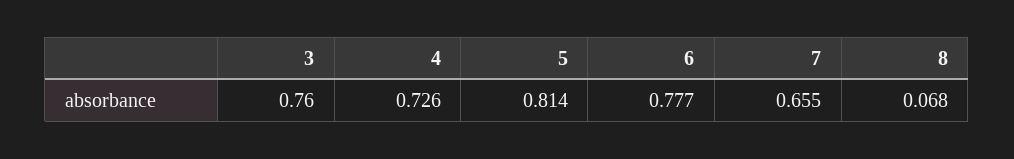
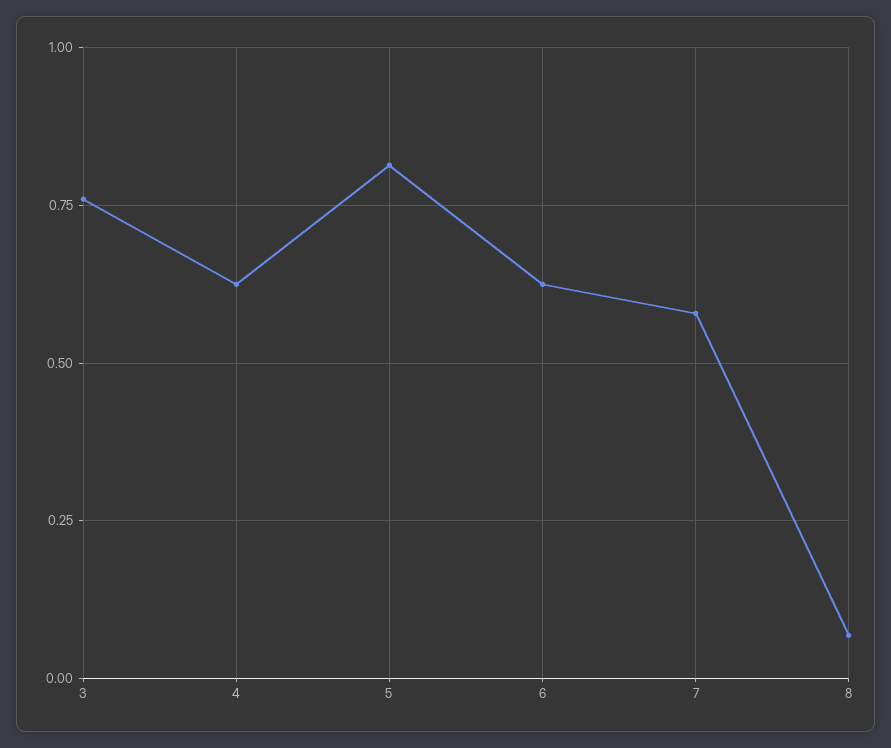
  {
    "3": 0.76,
-   "4": 0.726,
+   "4": 0.625,
    "5": 0.814,
-   "6": 0.777,
+   "6": 0.625,
-   "7": 0.655,
+   "7": 0.575,
    "8": 0.068
  }

